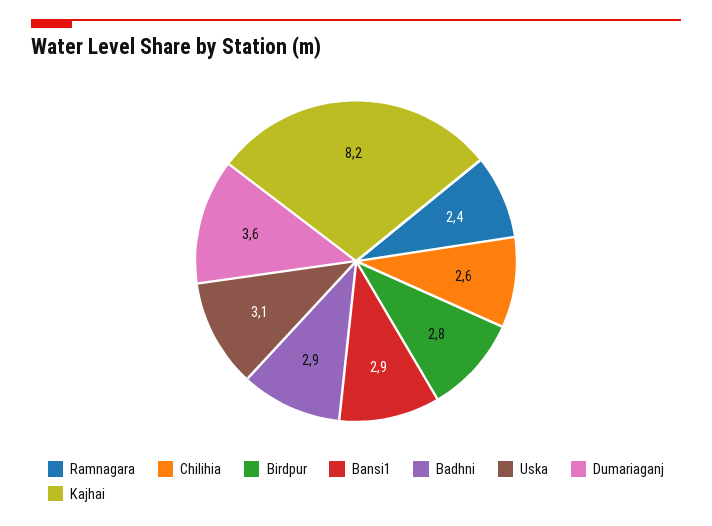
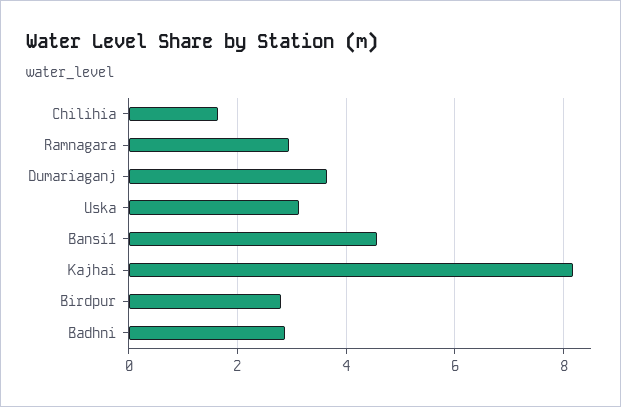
  {
-   "Ramnagara": 2.4,
+   "Ramnagara": 3,
-   "Chilihia": 2.6,
+   "Chilihia": 1.6,
    "Birdpur": 2.8,
-   "Bansi1": 2.9,
+   "Bansi1": 4.6,
    "Badhni": 2.9,
    "Uska": 3.1,
    "Dumariaganj": 3.6,
    "Kajhai": 8.2
  }

